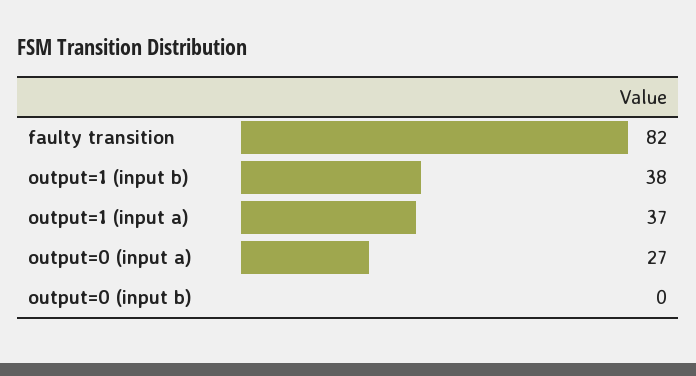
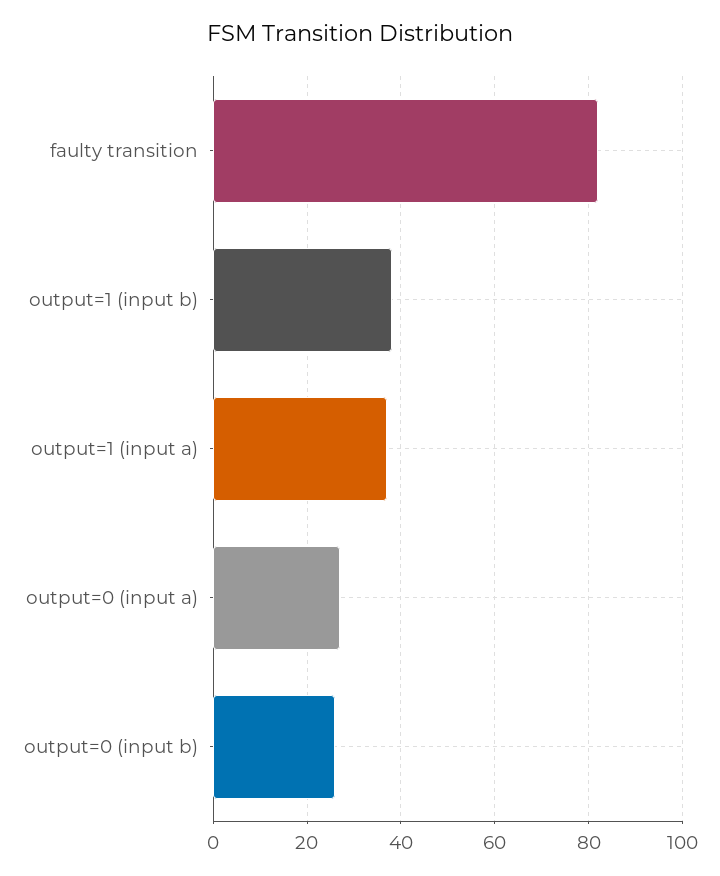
  {
    "faulty transition": 82,
    "output=1 (input b)": 38,
    "output=1 (input a)": 37,
    "output=0 (input a)": 27,
-   "output=0 (input b)": 0
+   "output=0 (input b)": 25
  }

